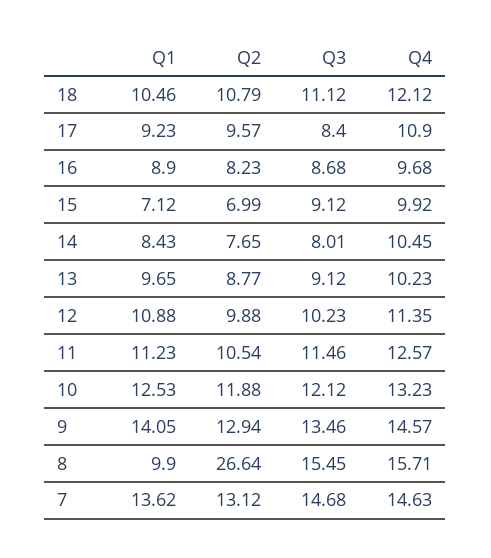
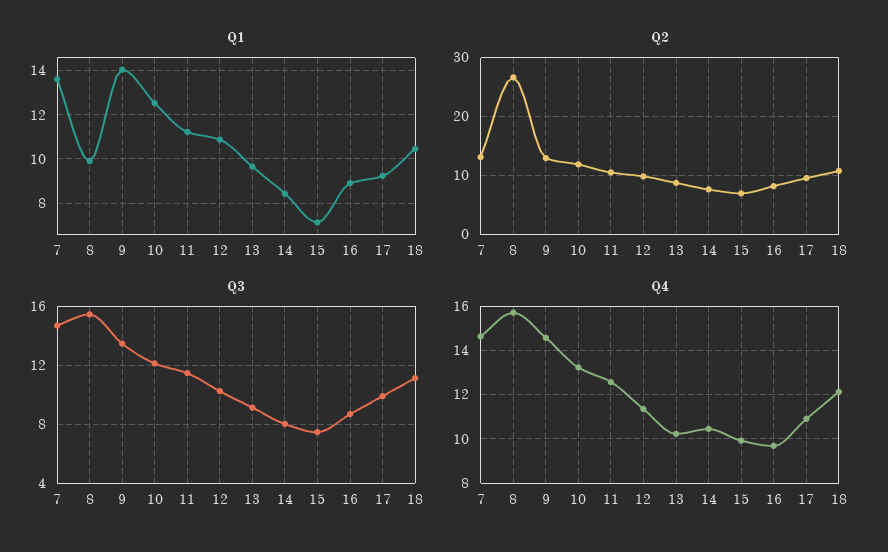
  {
    "Q1": {
      "18": 10.46,
      "17": 9.23,
      "16": 8.9,
      "15": 7.12,
      "14": 8.43,
      "13": 9.65,
      "12": 10.88,
      "11": 11.23,
      "10": 12.53,
      "9": 14.05,
      "8": 9.9,
      "7": 13.62
    },
    "Q2": {
      "18": 10.79,
      "17": 9.57,
      "16": 8.23,
      "15": 6.99,
      "14": 7.65,
      "13": 8.77,
      "12": 9.88,
      "11": 10.54,
      "10": 11.88,
      "9": 12.94,
      "8": 26.64,
      "7": 13.12
    },
    "Q3": {
      "18": 11.12,
-     "17": 8.4,
+     "17": 10,
      "16": 8.68,
-     "15": 9.12,
+     "15": 7.5,
      "14": 8.01,
      "13": 9.12,
      "12": 10.23,
      "11": 11.46,
      "10": 12.12,
      "9": 13.46,
      "8": 15.45,
      "7": 14.68
    },
    "Q4": {
      "18": 12.12,
      "17": 10.9,
      "16": 9.68,
      "15": 9.92,
      "14": 10.45,
      "13": 10.23,
      "12": 11.35,
      "11": 12.57,
      "10": 13.23,
      "9": 14.57,
      "8": 15.71,
      "7": 14.63
    }
  }

